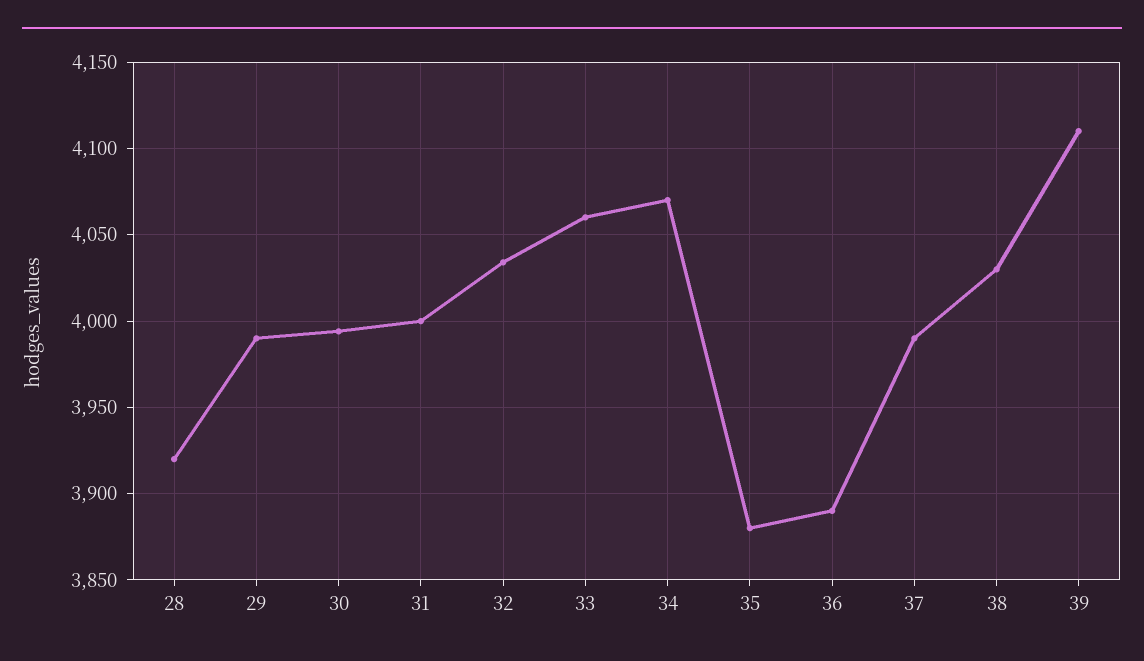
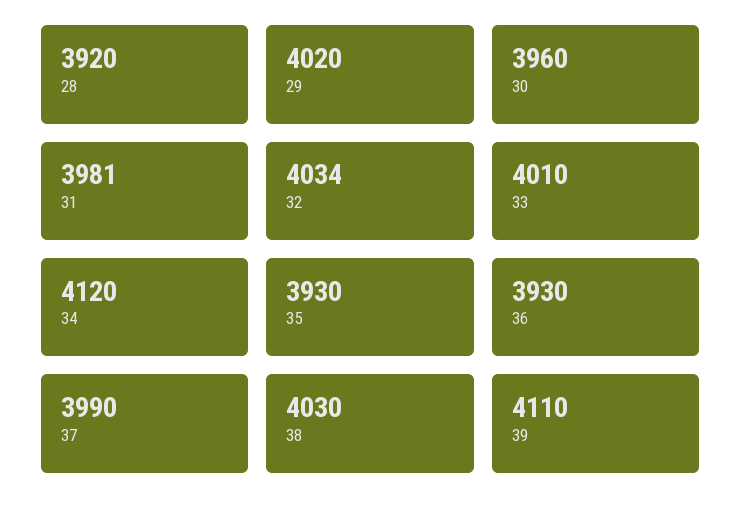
  {
    "28": 3920,
-   "29": 3990,
+   "29": 4020,
-   "30": 3995,
+   "30": 3960,
-   "31": 4000,
+   "31": 3981,
    "32": 4034,
-   "33": 4060,
+   "33": 4010,
-   "34": 4070,
+   "34": 4120,
-   "35": 3880,
+   "35": 3930,
-   "36": 3890,
+   "36": 3930,
    "37": 3990,
    "38": 4030,
    "39": 4110
  }

